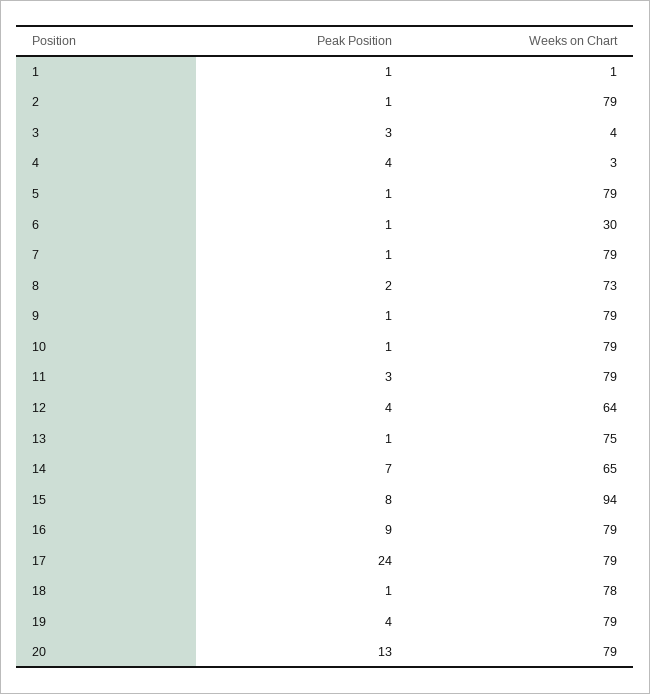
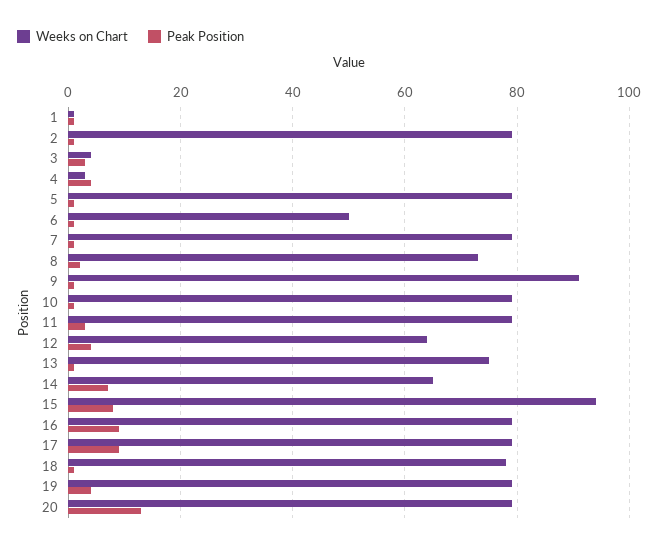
  {
    "Peak Position": {
      "1": 1,
      "2": 1,
      "3": 3,
      "4": 4,
      "5": 1,
      "6": 1,
      "7": 1,
      "8": 2,
      "9": 1,
      "10": 1,
      "11": 3,
      "12": 4,
      "13": 1,
      "14": 7,
      "15": 8,
      "16": 9,
-     "17": 24,
+     "17": 10,
      "18": 1,
      "19": 4,
      "20": 13
    },
    "Weeks on Chart": {
      "1": 1,
      "2": 79,
      "3": 4,
      "4": 3,
      "5": 79,
-     "6": 30,
+     "6": 50,
      "7": 79,
      "8": 73,
-     "9": 79,
+     "9": 90,
      "10": 79,
      "11": 79,
      "12": 64,
      "13": 75,
      "14": 65,
      "15": 94,
      "16": 79,
      "17": 79,
      "18": 78,
      "19": 79,
      "20": 79
    }
  }

